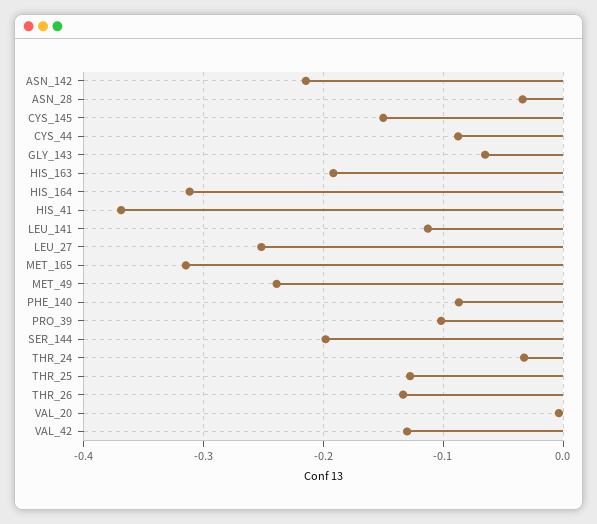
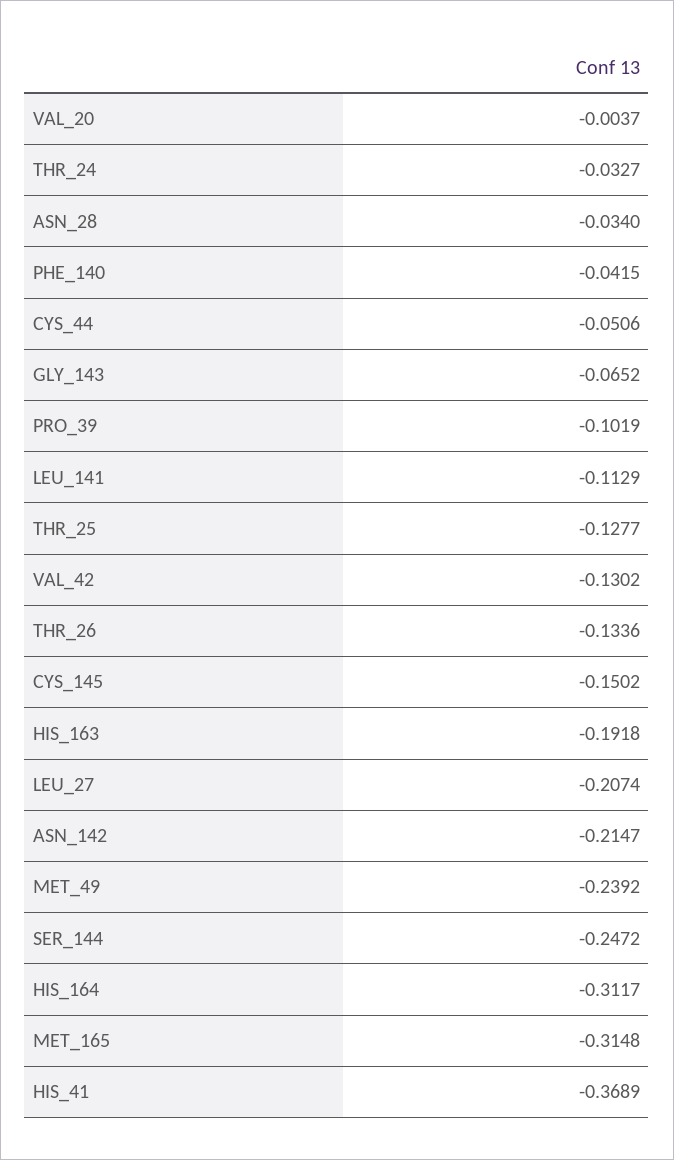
  {
    "ASN_142": -0.2147,
    "ASN_28": -0.034,
    "CYS_145": -0.1502,
-   "CYS_44": -0.09,
+   "CYS_44": -0.0506,
    "GLY_143": -0.0652,
    "HIS_163": -0.1918,
    "HIS_164": -0.3117,
    "HIS_41": -0.3689,
    "LEU_141": -0.1129,
-   "LEU_27": -0.25,
+   "LEU_27": -0.2074,
    "MET_165": -0.3148,
    "MET_49": -0.2392,
-   "PHE_140": -0.09,
+   "PHE_140": -0.0415,
    "PRO_39": -0.1019,
-   "SER_144": -0.2,
+   "SER_144": -0.2472,
    "THR_24": -0.0327,
    "THR_25": -0.1277,
    "THR_26": -0.1336,
    "VAL_20": -0.0037,
    "VAL_42": -0.1302
  }

